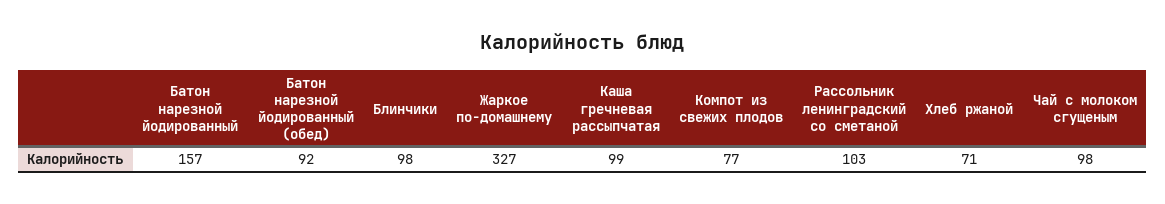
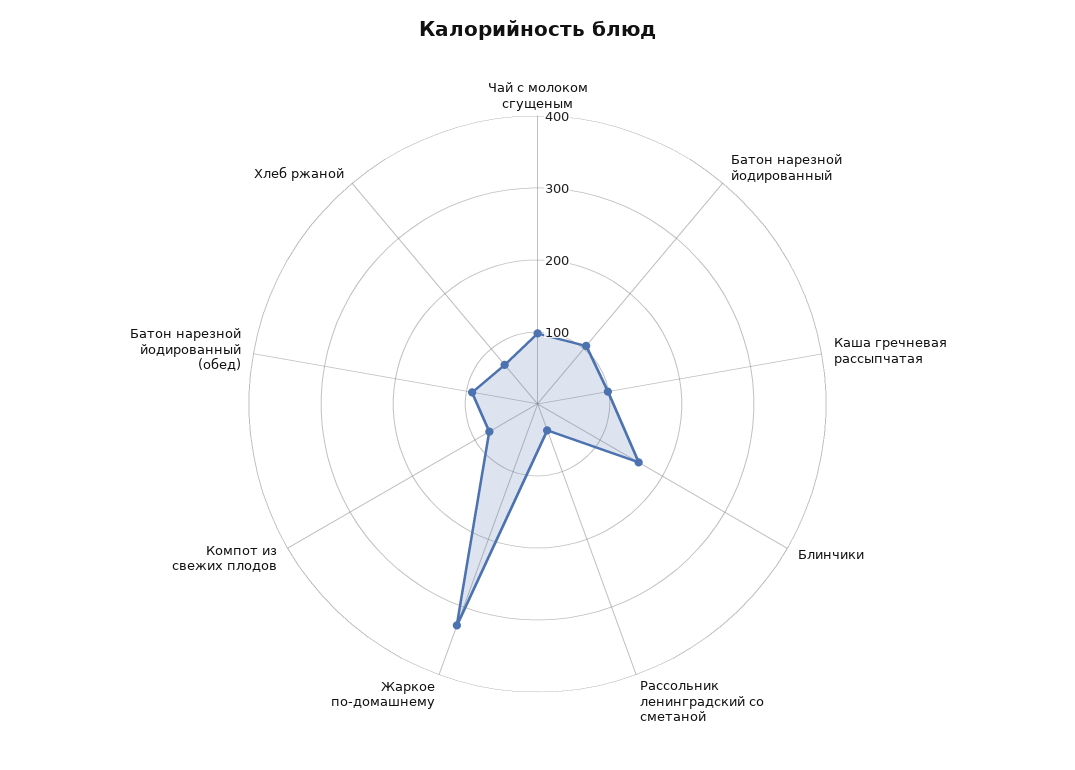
  {
-   "Батон нарезной йодированный": 157,
+   "Батон нарезной йодированный": 100,
    "Батон нарезной йодированный (обед)": 92,
-   "Блинчики": 98,
+   "Блинчики": 160,
    "Жаркое по-домашнему": 327,
    "Каша гречневая рассыпчатая": 99,
    "Компот из свежих плодов": 77,
-   "Рассольник ленинградский со сметаной": 103,
+   "Рассольник ленинградский со сметаной": 40,
    "Хлеб ржаной": 71,
    "Чай с молоком сгущеным": 98
  }

